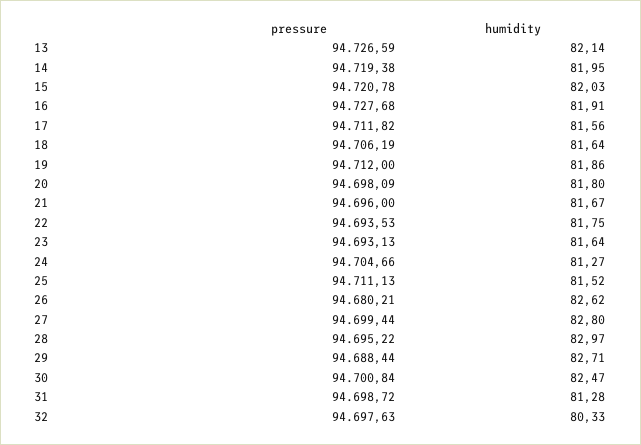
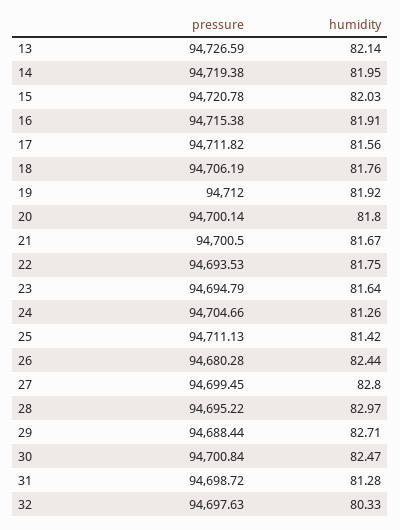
  {
    "pressure": {
      "13": 94726.59,
      "14": 94719.38,
      "15": 94720.78,
-     "16": 94727.68,
+     "16": 94715.38,
      "17": 94711.82,
      "18": 94706.19,
      "19": 94712,
-     "20": 94698.09,
+     "20": 94700.14,
-     "21": 94696,
+     "21": 94700.5,
      "22": 94693.53,
-     "23": 94693.13,
+     "23": 94694.79,
      "24": 94704.66,
      "25": 94711.13,
-     "26": 94680.21,
+     "26": 94680.28,
-     "27": 94699.44,
+     "27": 94699.45,
      "28": 94695.22,
      "29": 94688.44,
      "30": 94700.84,
      "31": 94698.72,
      "32": 94697.63
    },
    "humidity": {
      "13": 82.14,
      "14": 81.95,
      "15": 82.03,
      "16": 81.91,
      "17": 81.56,
-     "18": 81.64,
+     "18": 81.76,
-     "19": 81.86,
+     "19": 81.92,
      "20": 81.8,
      "21": 81.67,
      "22": 81.75,
      "23": 81.64,
-     "24": 81.27,
+     "24": 81.26,
-     "25": 81.52,
+     "25": 81.42,
-     "26": 82.62,
+     "26": 82.44,
      "27": 82.8,
      "28": 82.97,
      "29": 82.71,
      "30": 82.47,
      "31": 81.28,
      "32": 80.33
    }
  }

